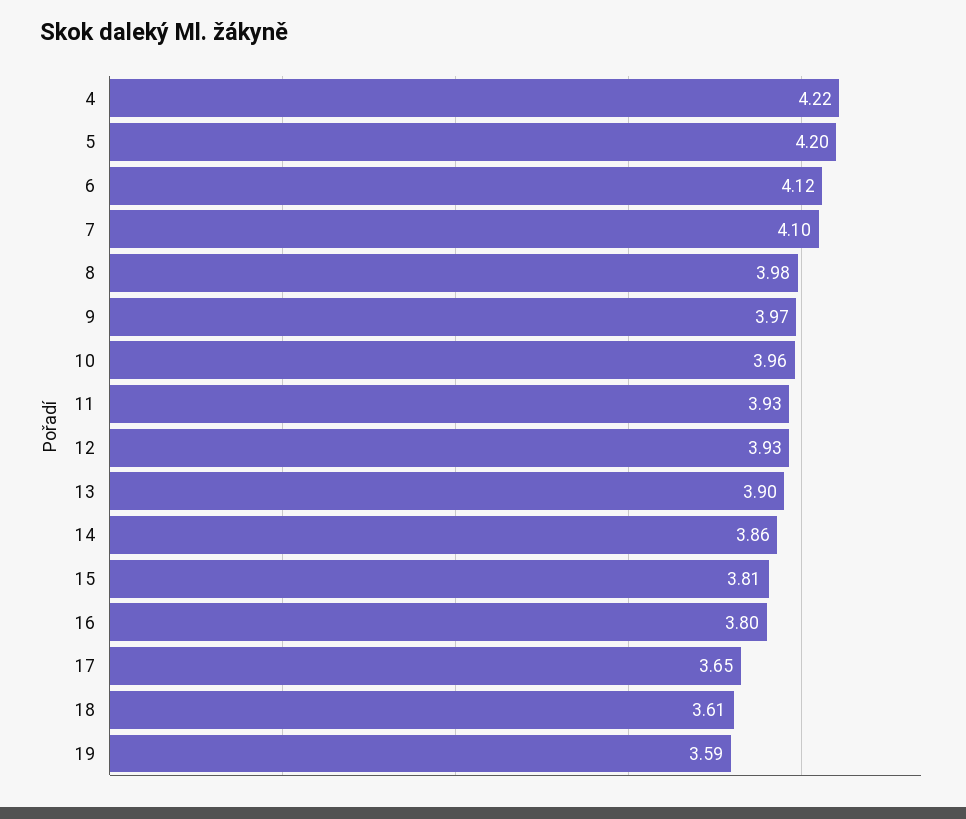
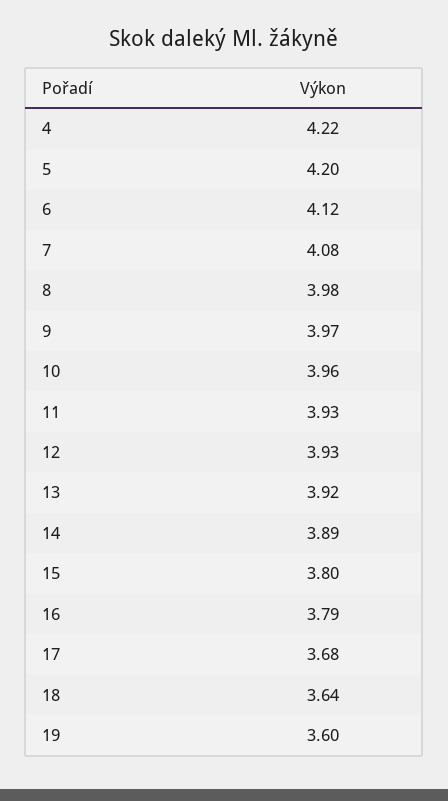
  {
    "4": 4.22,
    "5": 4.2,
    "6": 4.12,
-   "7": 4.1,
+   "7": 4.08,
    "8": 3.98,
    "9": 3.97,
    "10": 3.96,
    "11": 3.93,
    "12": 3.93,
-   "13": 3.9,
+   "13": 3.92,
-   "14": 3.86,
+   "14": 3.89,
-   "15": 3.81,
+   "15": 3.8,
-   "16": 3.8,
+   "16": 3.79,
-   "17": 3.65,
+   "17": 3.68,
-   "18": 3.61,
+   "18": 3.64,
-   "19": 3.59
+   "19": 3.6
  }

